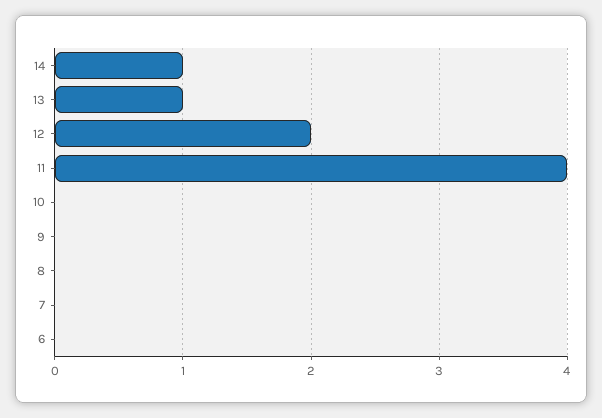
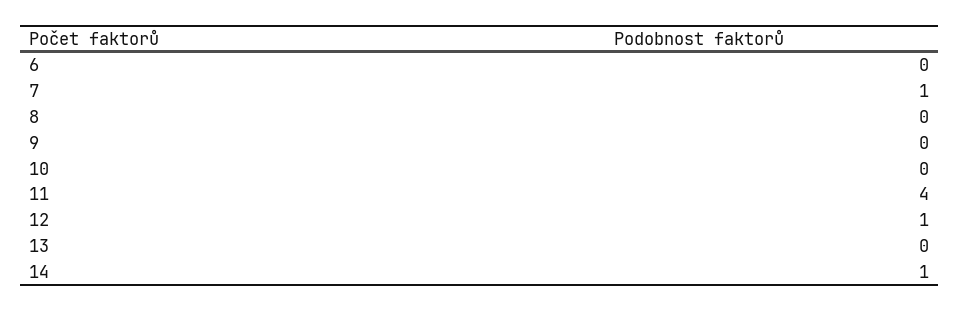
  {
    "14": 1,
-   "13": 1,
+   "13": 0,
-   "12": 2,
+   "12": 1,
    "11": 4,
    "10": 0,
    "9": 0,
    "8": 0,
-   "7": 0,
+   "7": 1,
    "6": 0
  }

